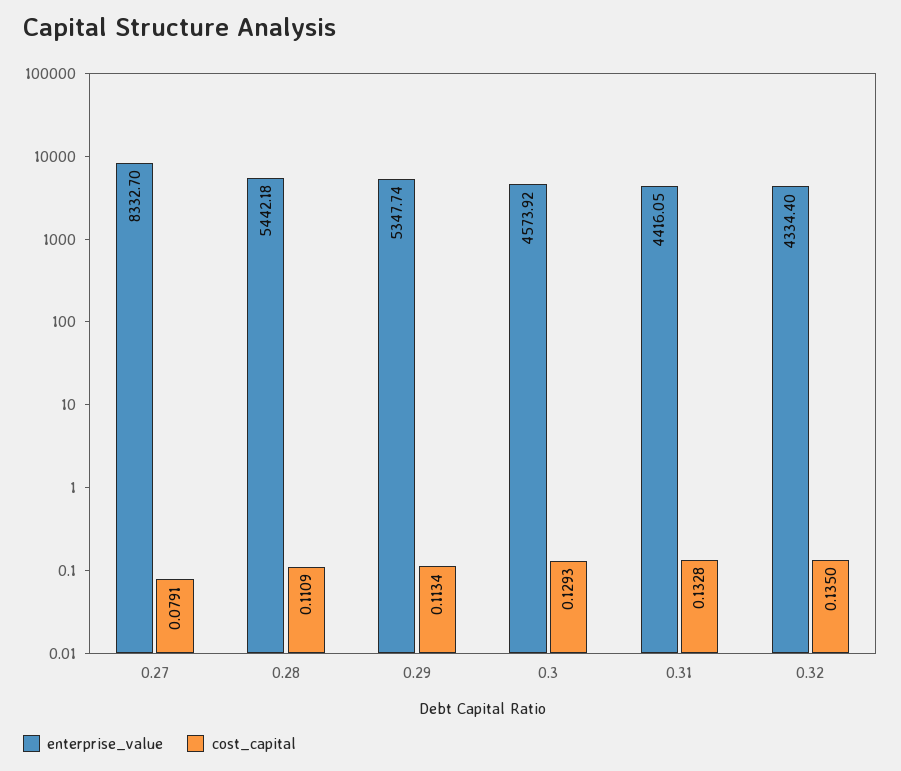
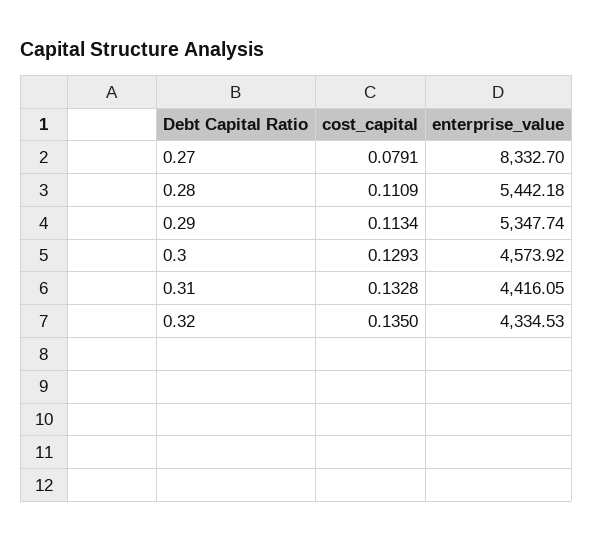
  {
    "enterprise_value": {
      "0.27": 8332.7,
      "0.28": 5442.18,
      "0.29": 5347.74,
      "0.3": 4573.92,
      "0.31": 4416.05,
-     "0.32": 4334.4
+     "0.32": 4334.53
    },
    "cost_capital": {
      "0.27": 0.0791,
      "0.28": 0.1109,
      "0.29": 0.1134,
      "0.3": 0.1293,
      "0.31": 0.1328,
      "0.32": 0.135
    }
  }

